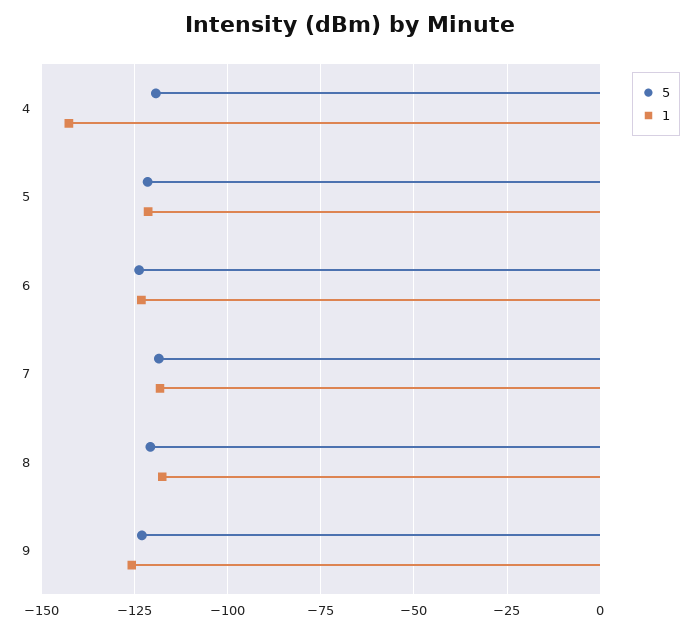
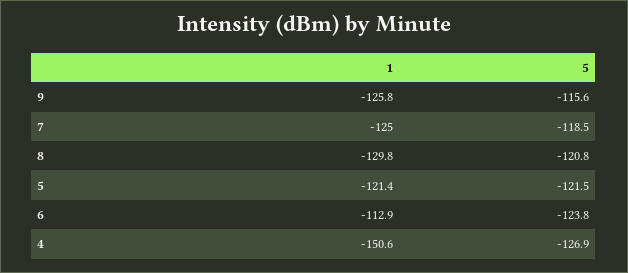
  {
    "5": {
-     "4": -120,
+     "4": -126.9,
      "5": -121.5,
      "6": -123.8,
      "7": -118.5,
      "8": -120.8,
-     "9": -122.5
+     "9": -115.6
    },
    "1": {
-     "4": -142.5,
+     "4": -150.6,
      "5": -121.4,
-     "6": -122.5,
+     "6": -112.9,
-     "7": -117.5,
+     "7": -125,
-     "8": -117.5,
+     "8": -129.8,
      "9": -125.8
    }
  }

